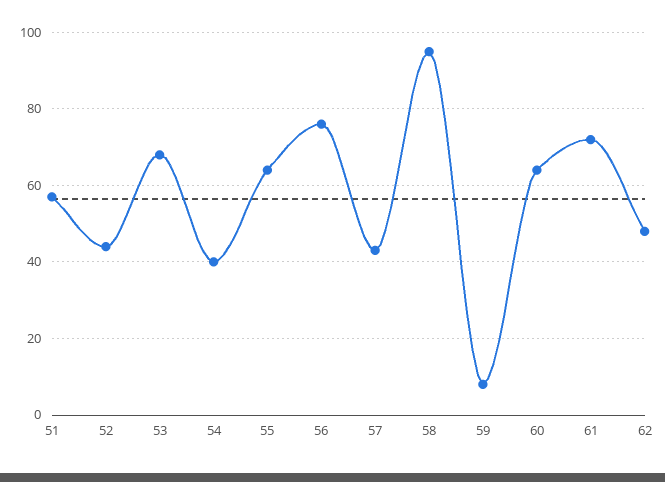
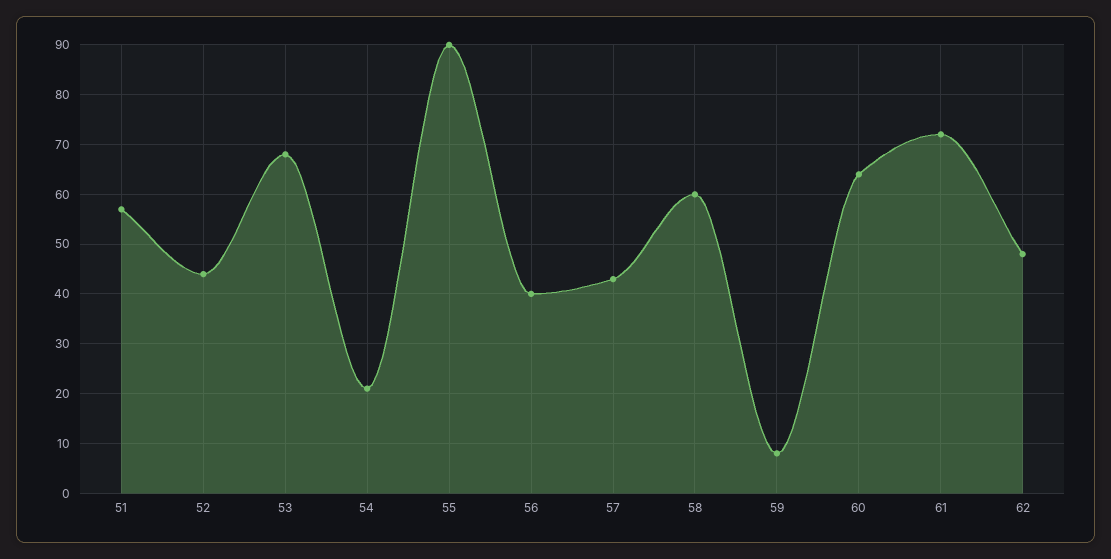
  {
    "51": 55,
    "52": 45,
    "53": 70,
-   "54": 40,
+   "54": 20,
-   "55": 65,
+   "55": 90,
-   "56": 75,
+   "56": 40,
    "57": 45,
-   "58": 95,
+   "58": 60,
    "59": 10,
    "60": 65,
    "61": 70,
    "62": 50
  }

